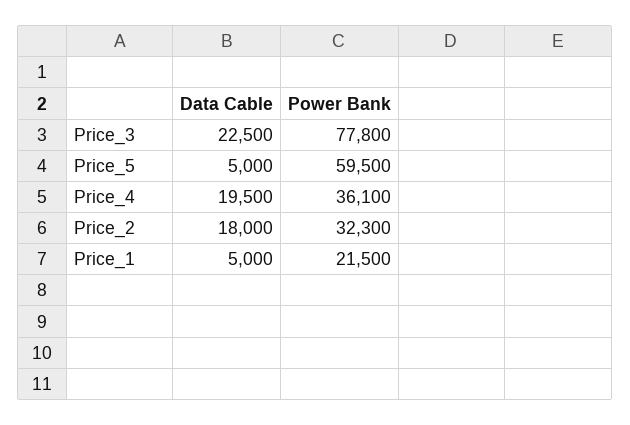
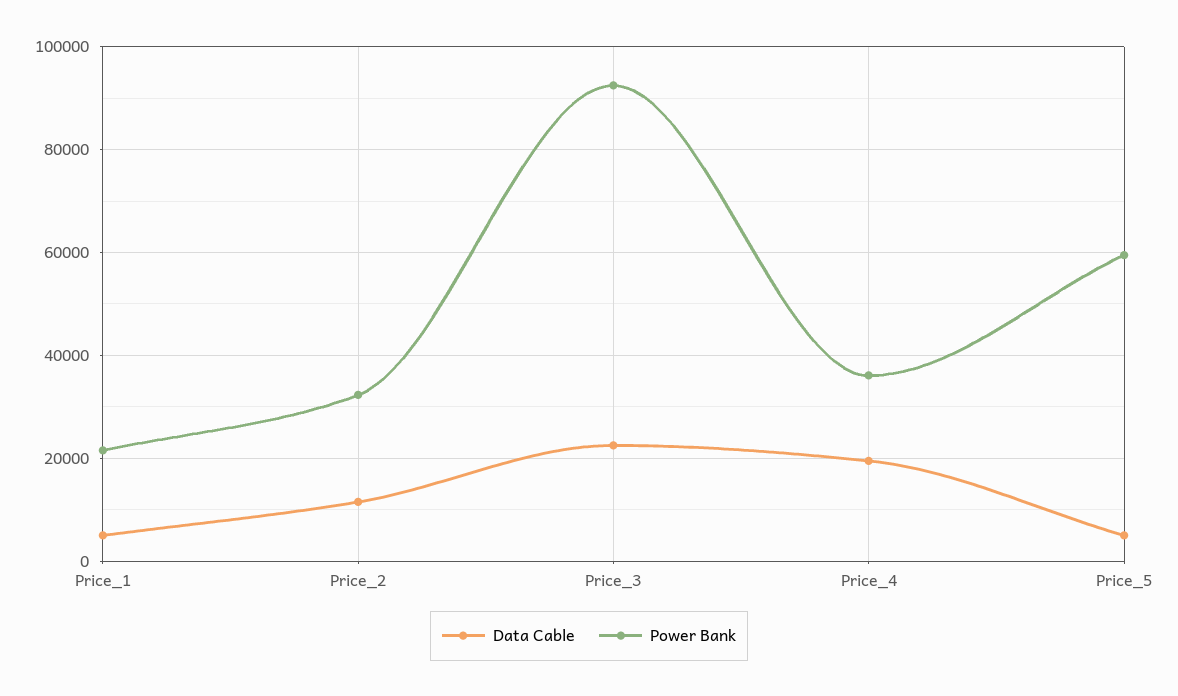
  {
    "Data Cable": {
      "Price_3": 22500,
      "Price_5": 5000,
      "Price_4": 19500,
-     "Price_2": 18000,
+     "Price_2": 12000,
      "Price_1": 5000
    },
    "Power Bank": {
-     "Price_3": 77800,
+     "Price_3": 92000,
      "Price_5": 59500,
      "Price_4": 36100,
      "Price_2": 32300,
      "Price_1": 21500
    }
  }

